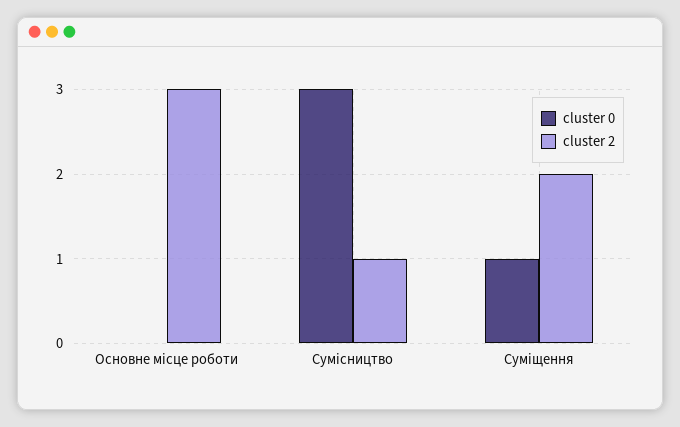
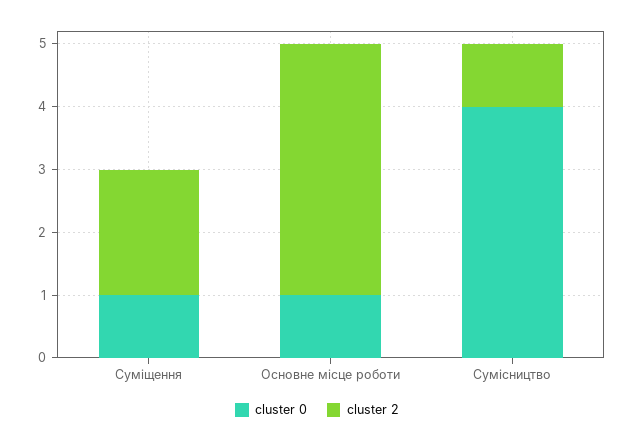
  {
    "cluster 0": {
-     "Основне місце роботи": 0,
+     "Основне місце роботи": 1,
-     "Сумісництво": 3,
+     "Сумісництво": 4,
      "Суміщення": 1
    },
    "cluster 2": {
-     "Основне місце роботи": 3,
+     "Основне місце роботи": 4,
      "Сумісництво": 1,
      "Суміщення": 2
    }
  }

